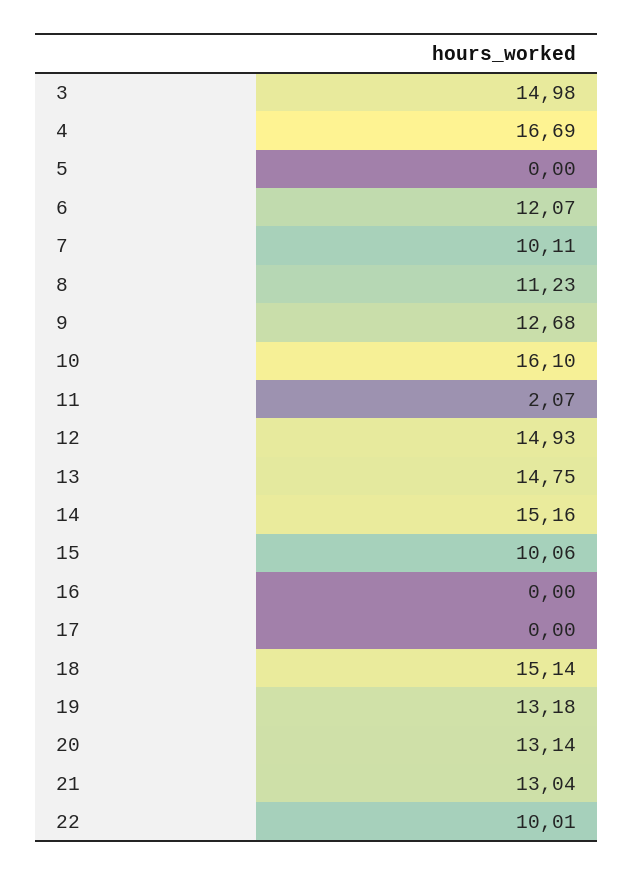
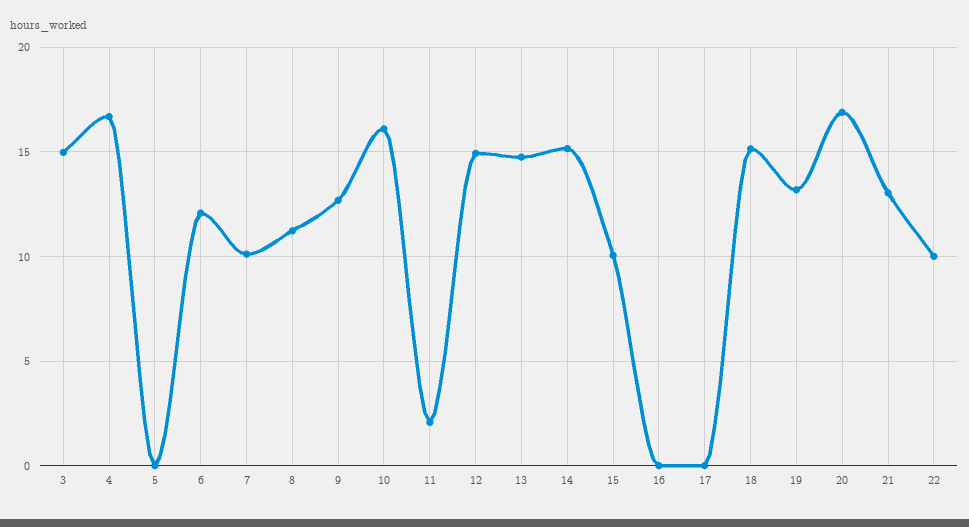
  {
    "3": 14.98,
    "4": 16.69,
    "5": 0,
    "6": 12.07,
    "7": 10.11,
    "8": 11.23,
    "9": 12.68,
    "10": 16.1,
    "11": 2.07,
    "12": 14.93,
    "13": 14.75,
    "14": 15.16,
    "15": 10.06,
    "16": 0,
    "17": 0,
    "18": 15.14,
    "19": 13.18,
-   "20": 13.14,
+   "20": 17,
    "21": 13.04,
    "22": 10.01
  }

